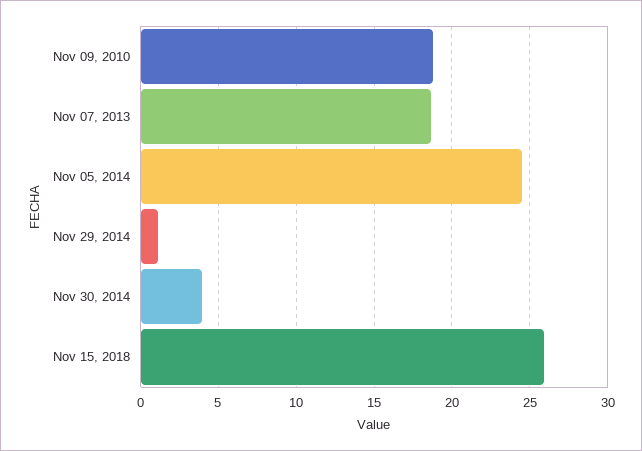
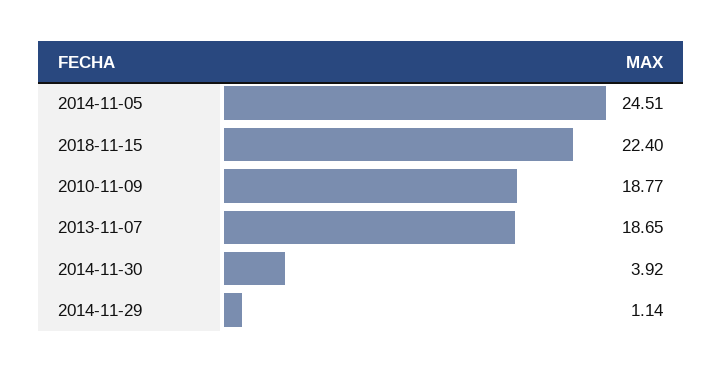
  {
    "Nov 09, 2010": 18.77,
    "Nov 07, 2013": 18.65,
    "Nov 05, 2014": 24.51,
    "Nov 29, 2014": 1.14,
    "Nov 30, 2014": 3.92,
-   "Nov 15, 2018": 26
+   "Nov 15, 2018": 22.4
  }

